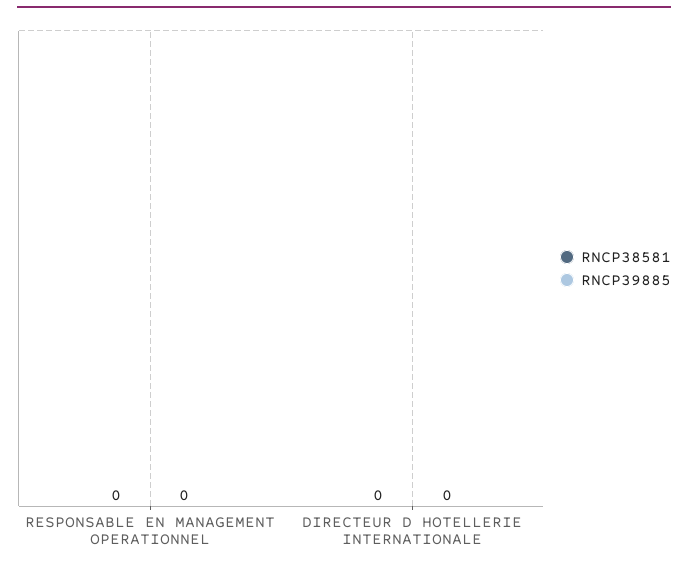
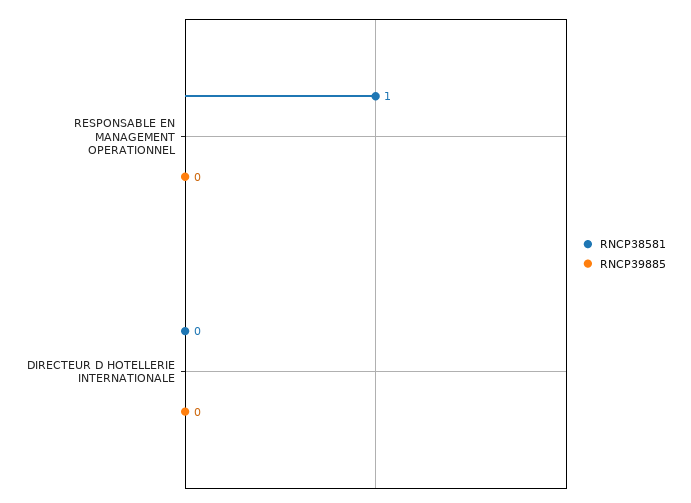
  {
    "RNCP38581": {
-     "RESPONSABLE EN MANAGEMENT OPERATIONNEL": 0,
+     "RESPONSABLE EN MANAGEMENT OPERATIONNEL": 1,
      "DIRECTEUR D HOTELLERIE INTERNATIONALE": 0
    },
    "RNCP39885": {
      "RESPONSABLE EN MANAGEMENT OPERATIONNEL": 0,
      "DIRECTEUR D HOTELLERIE INTERNATIONALE": 0
    }
  }

